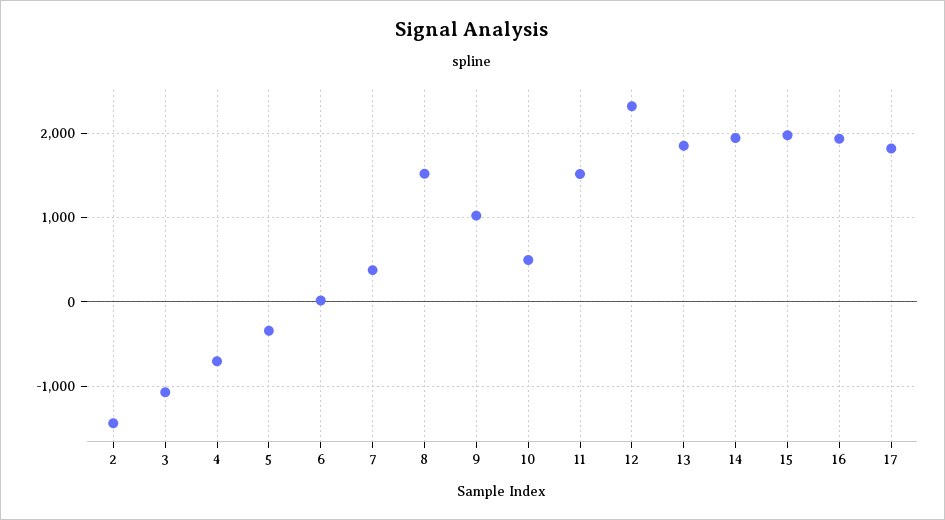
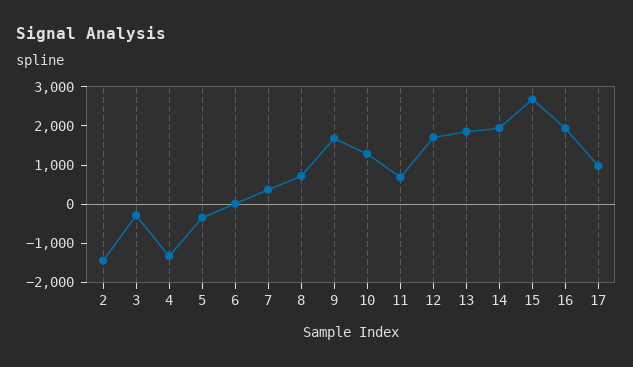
  {
    "2": -1400,
-   "3": -1100,
+   "3": -250,
-   "4": -700,
+   "4": -1250,
    "5": -300,
    "6": 0,
    "7": 400,
-   "8": 1500,
+   "8": 750,
-   "9": 1000,
+   "9": 1750,
-   "10": 500,
+   "10": 1250,
-   "11": 1500,
+   "11": 750,
-   "12": 2300,
+   "12": 1750,
    "13": 1900,
    "14": 1900,
-   "15": 2000,
+   "15": 2750,
    "16": 1900,
-   "17": 1800
+   "17": 1000
  }

